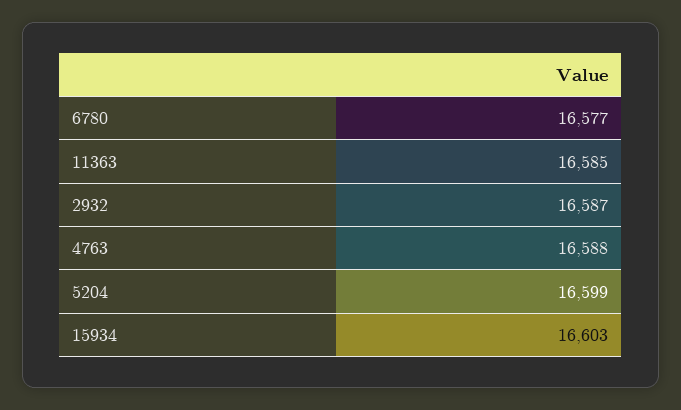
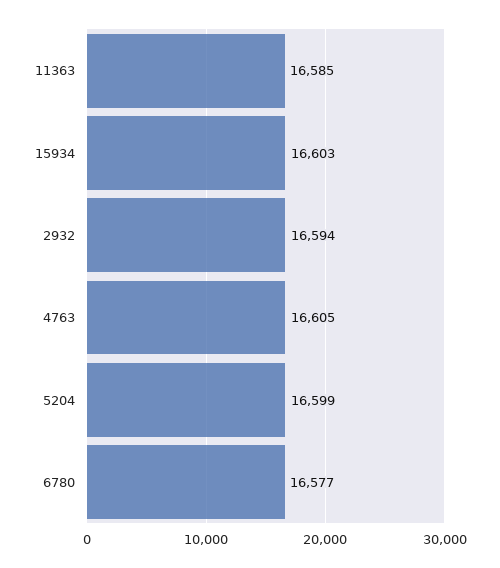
  {
    "6780": 16577,
    "11363": 16585,
-   "2932": 16587,
+   "2932": 16594,
-   "4763": 16588,
+   "4763": 16605,
    "5204": 16599,
    "15934": 16603
  }

